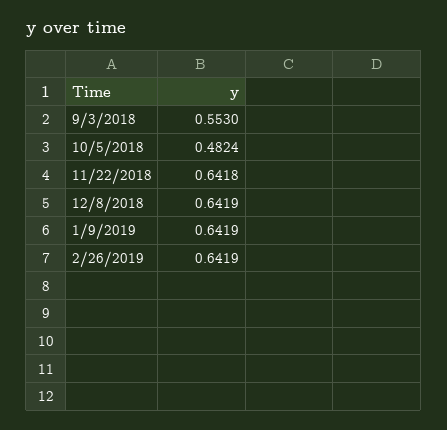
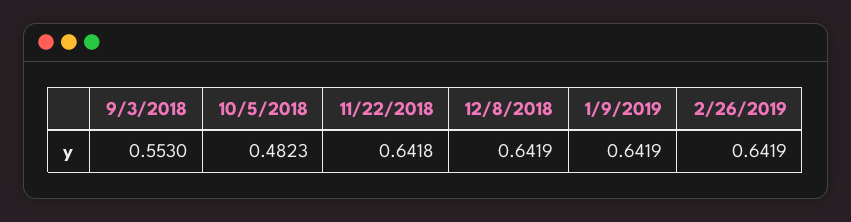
  {
    "9/3/2018": 0.553,
-   "10/5/2018": 0.4824,
+   "10/5/2018": 0.4823,
    "11/22/2018": 0.6418,
    "12/8/2018": 0.6419,
    "1/9/2019": 0.6419,
    "2/26/2019": 0.6419
  }

